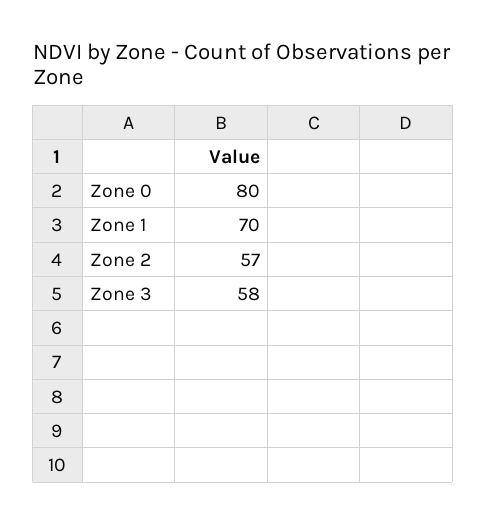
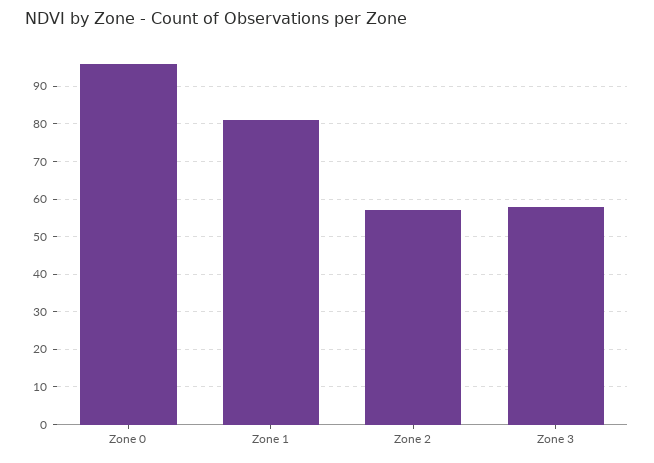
  {
-   "Zone 0": 80,
+   "Zone 0": 95,
-   "Zone 1": 70,
+   "Zone 1": 80,
    "Zone 2": 57,
    "Zone 3": 58
  }

